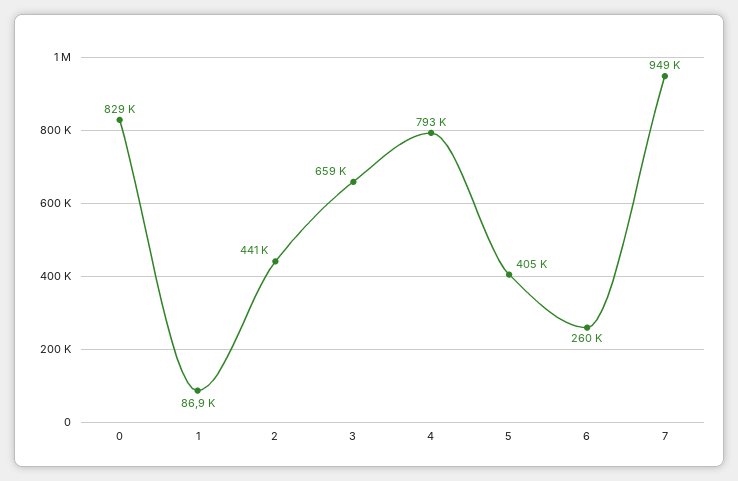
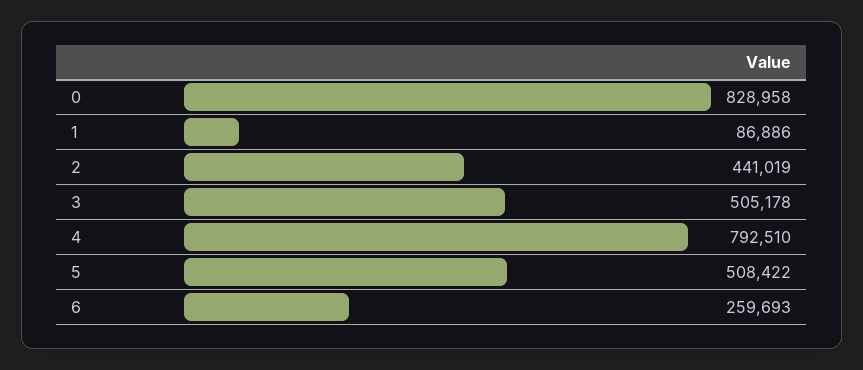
  {
    "0": 828958,
    "1": 86886,
    "2": 441019,
-   "3": 659000,
+   "3": 505178,
    "4": 792510,
-   "5": 405000,
+   "5": 508422,
-   "6": 259693,
+   "6": 259693
-   "7": 949000
  }

